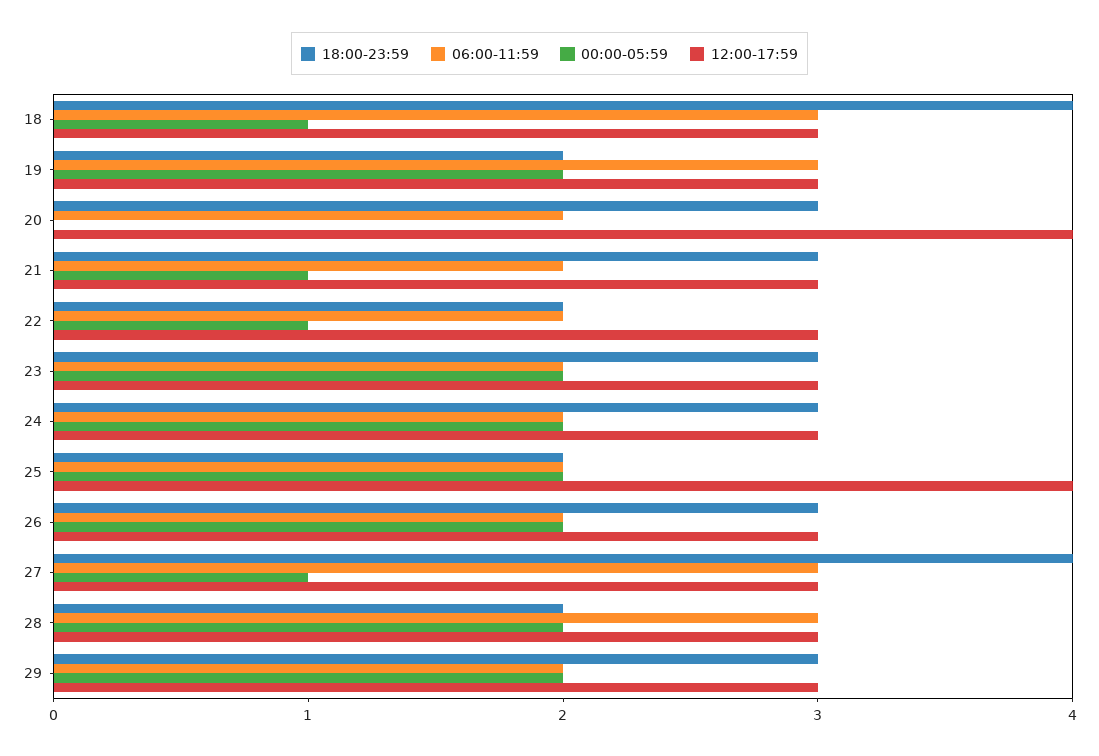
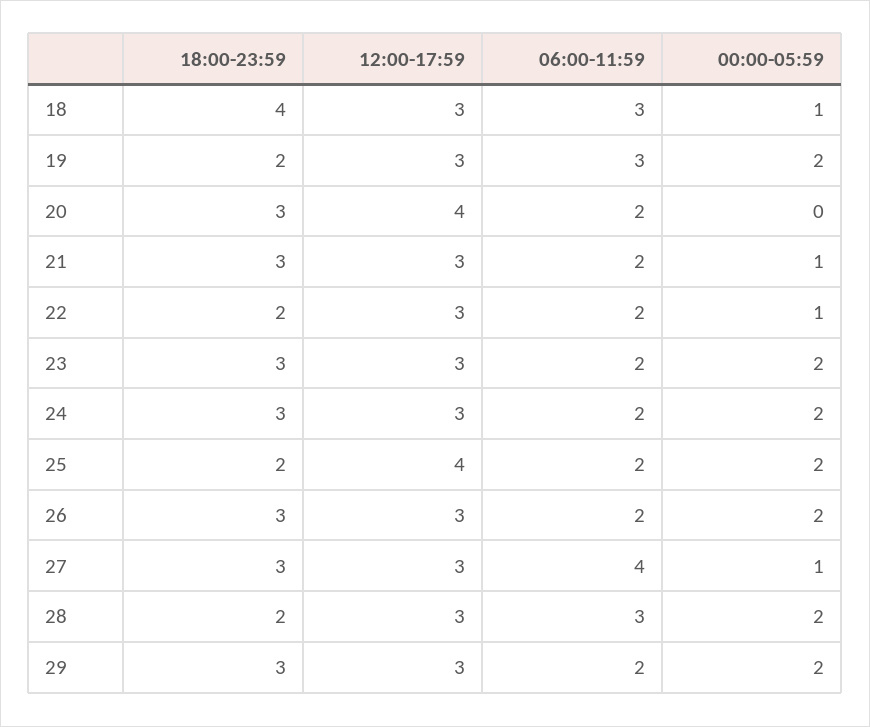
  {
    "18:00-23:59": {
      "18": 4,
      "19": 2,
      "20": 3,
      "21": 3,
      "22": 2,
      "23": 3,
      "24": 3,
      "25": 2,
      "26": 3,
-     "27": 4,
+     "27": 3,
      "28": 2,
      "29": 3
    },
    "06:00-11:59": {
      "18": 3,
      "19": 3,
      "20": 2,
      "21": 2,
      "22": 2,
      "23": 2,
      "24": 2,
      "25": 2,
      "26": 2,
-     "27": 3,
+     "27": 4,
      "28": 3,
      "29": 2
    },
    "00:00-05:59": {
      "18": 1,
      "19": 2,
      "20": 0,
      "21": 1,
      "22": 1,
      "23": 2,
      "24": 2,
      "25": 2,
      "26": 2,
      "27": 1,
      "28": 2,
      "29": 2
    },
    "12:00-17:59": {
      "18": 3,
      "19": 3,
      "20": 4,
      "21": 3,
      "22": 3,
      "23": 3,
      "24": 3,
      "25": 4,
      "26": 3,
      "27": 3,
      "28": 3,
      "29": 3
    }
  }

